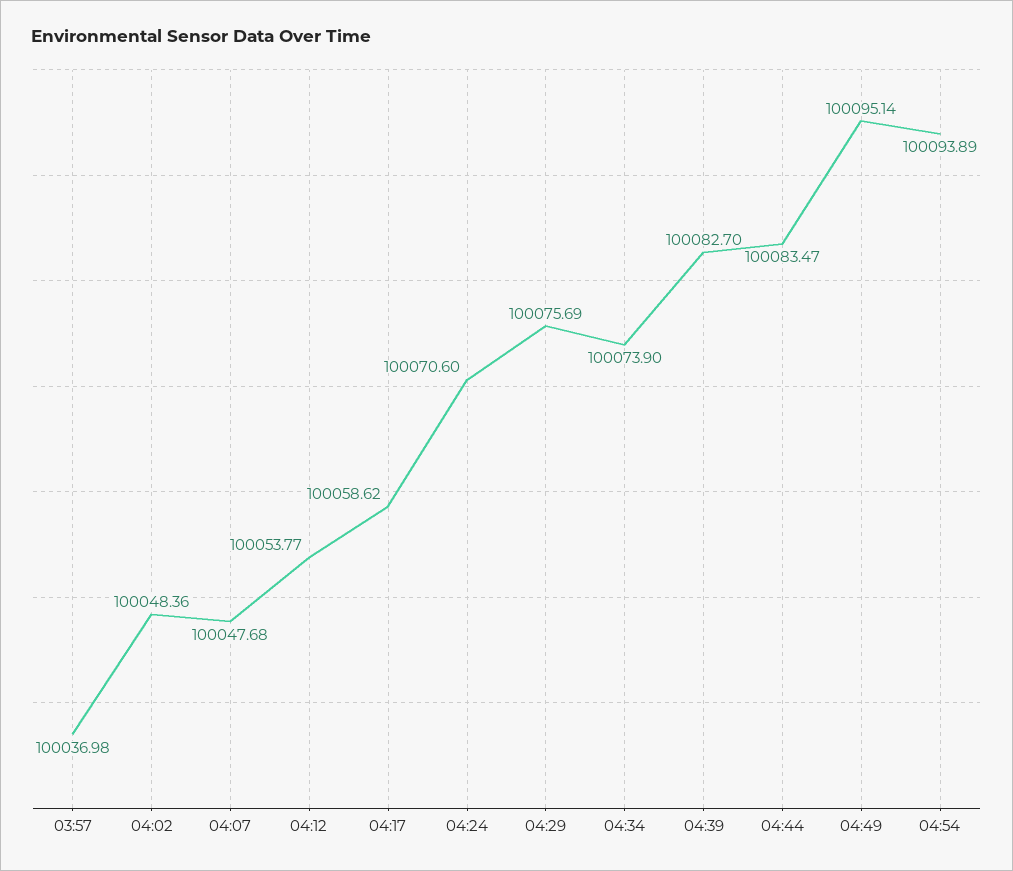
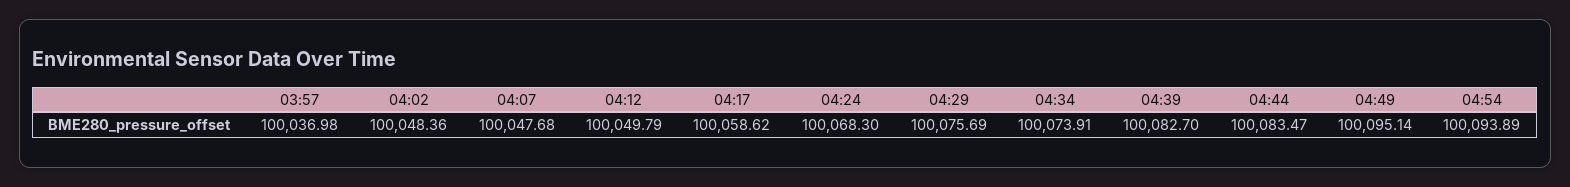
  {
    "03:57": 100036.98,
    "04:02": 100048.36,
    "04:07": 100047.68,
-   "04:12": 100053.77,
+   "04:12": 100049.79,
    "04:17": 100058.62,
-   "04:24": 100070.6,
+   "04:24": 100068.3,
    "04:29": 100075.69,
-   "04:34": 100073.9,
+   "04:34": 100073.91,
    "04:39": 100082.7,
    "04:44": 100083.47,
    "04:49": 100095.14,
    "04:54": 100093.89
  }

